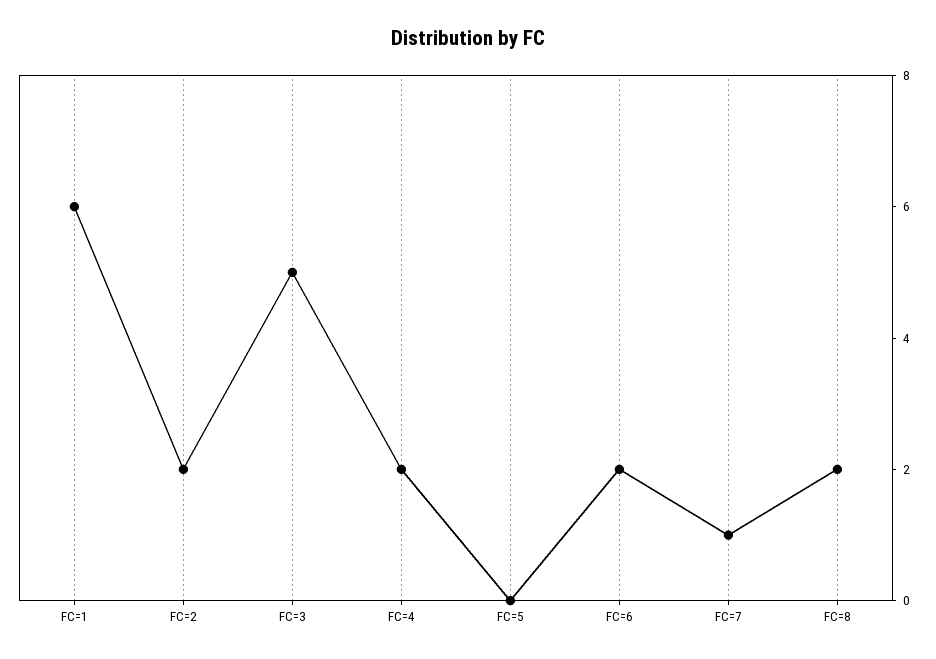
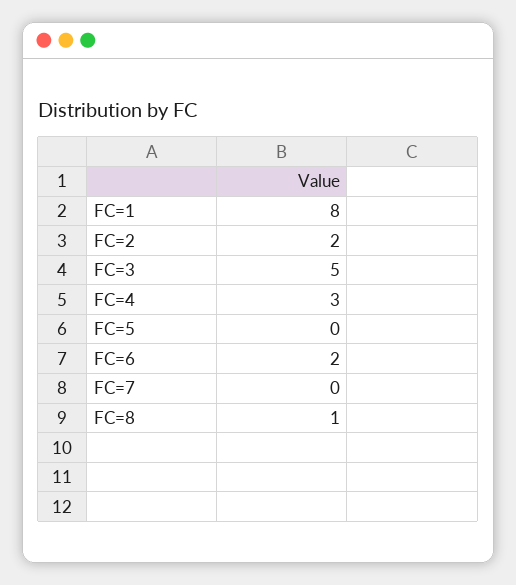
  {
-   "FC=1": 6,
+   "FC=1": 8,
    "FC=2": 2,
    "FC=3": 5,
-   "FC=4": 2,
+   "FC=4": 3,
    "FC=5": 0,
    "FC=6": 2,
-   "FC=7": 1,
+   "FC=7": 0,
-   "FC=8": 2
+   "FC=8": 1
  }

